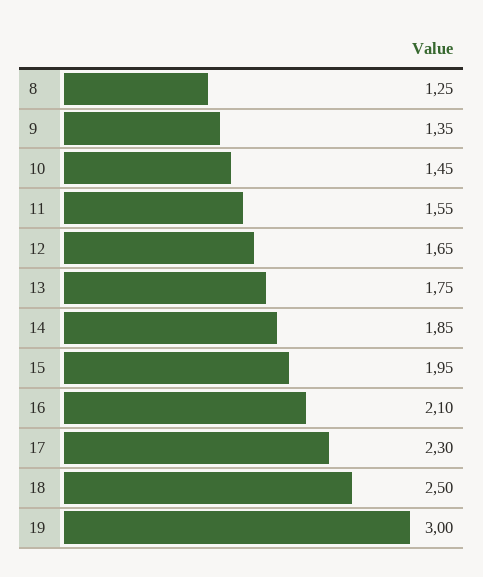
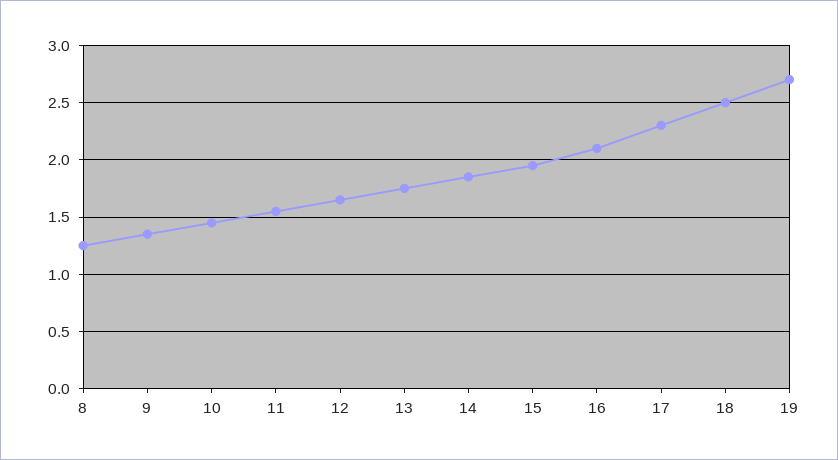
  {
    "8": 1.25,
    "9": 1.35,
    "10": 1.45,
    "11": 1.55,
    "12": 1.65,
    "13": 1.75,
    "14": 1.85,
    "15": 1.95,
    "16": 2.1,
    "17": 2.3,
    "18": 2.5,
-   "19": 3
+   "19": 2.7
  }

